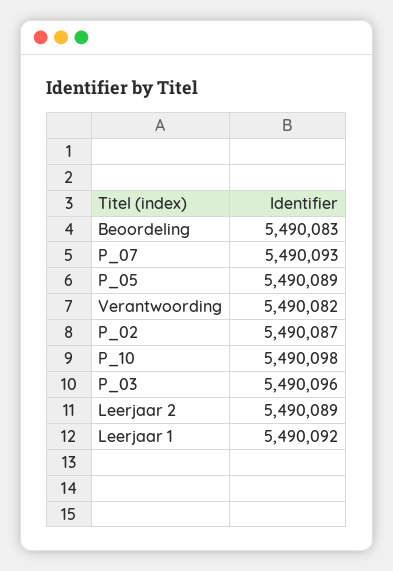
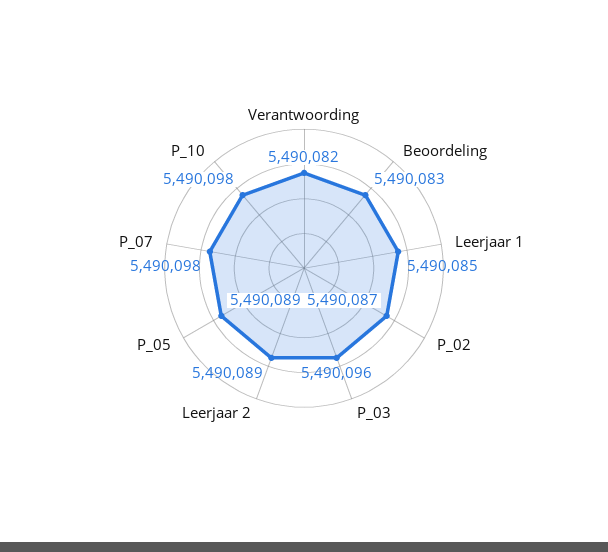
  {
    "Beoordeling": 5490083,
-   "P_07": 5490093,
+   "P_07": 5490098,
    "P_05": 5490089,
    "Verantwoording": 5490082,
    "P_02": 5490087,
    "P_10": 5490098,
    "P_03": 5490096,
    "Leerjaar 2": 5490089,
-   "Leerjaar 1": 5490092
+   "Leerjaar 1": 5490085
  }

